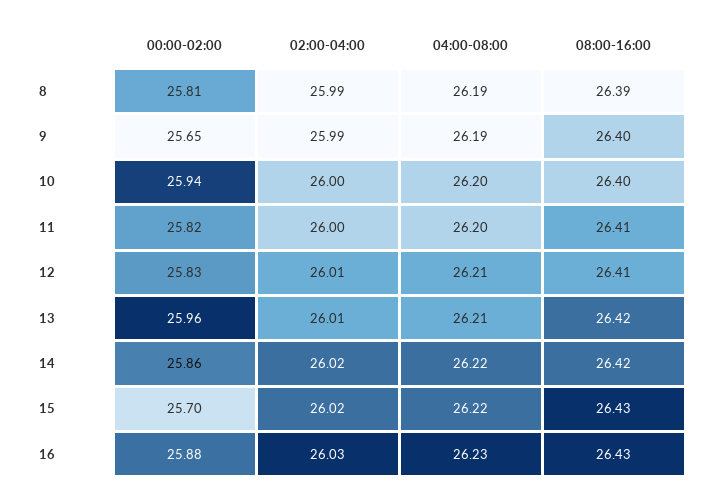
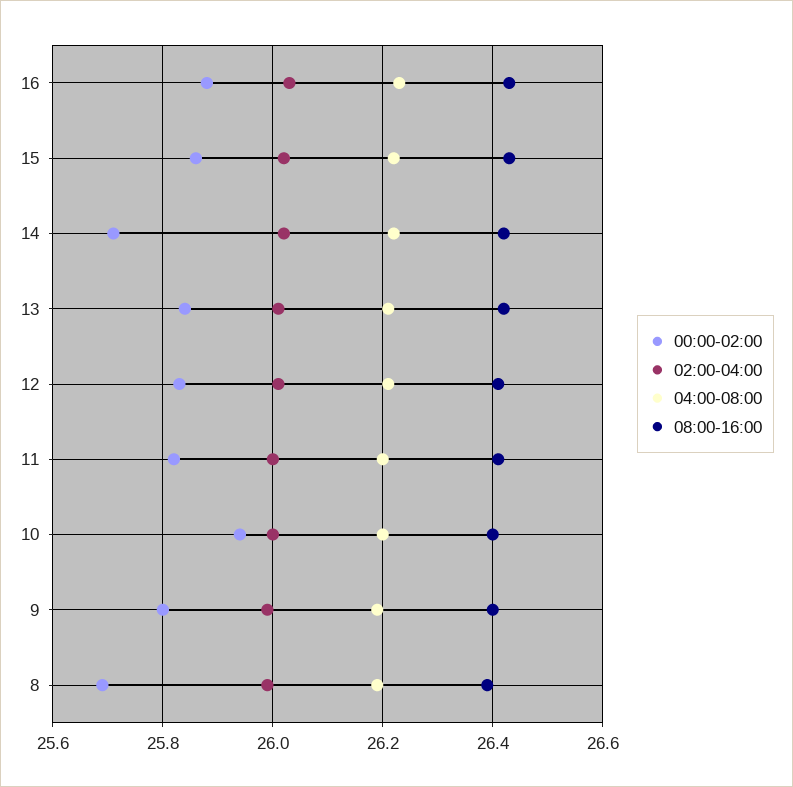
  {
    "00:00-02:00": {
-     "8": 25.81,
+     "8": 25.7,
-     "9": 25.65,
+     "9": 25.8,
      "10": 25.94,
      "11": 25.82,
      "12": 25.83,
-     "13": 25.96,
+     "13": 25.85,
-     "14": 25.86,
+     "14": 25.7,
-     "15": 25.7,
+     "15": 25.85,
      "16": 25.88
    },
    "02:00-04:00": {
      "8": 25.99,
      "9": 25.99,
      "10": 26,
      "11": 26,
      "12": 26.01,
      "13": 26.01,
      "14": 26.02,
      "15": 26.02,
      "16": 26.03
    },
    "04:00-08:00": {
      "8": 26.19,
      "9": 26.19,
      "10": 26.2,
      "11": 26.2,
      "12": 26.21,
      "13": 26.21,
      "14": 26.22,
      "15": 26.22,
      "16": 26.23
    },
    "08:00-16:00": {
      "8": 26.39,
      "9": 26.4,
      "10": 26.4,
      "11": 26.41,
      "12": 26.41,
      "13": 26.42,
      "14": 26.42,
      "15": 26.43,
      "16": 26.43
    }
  }

